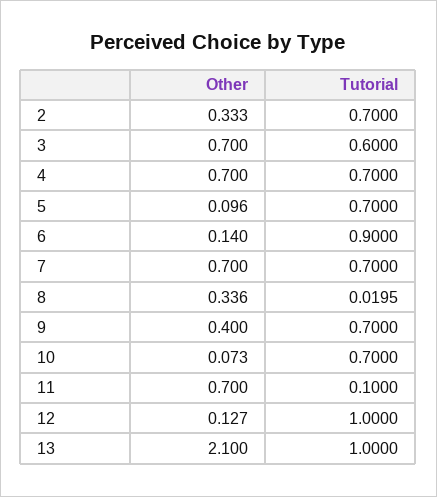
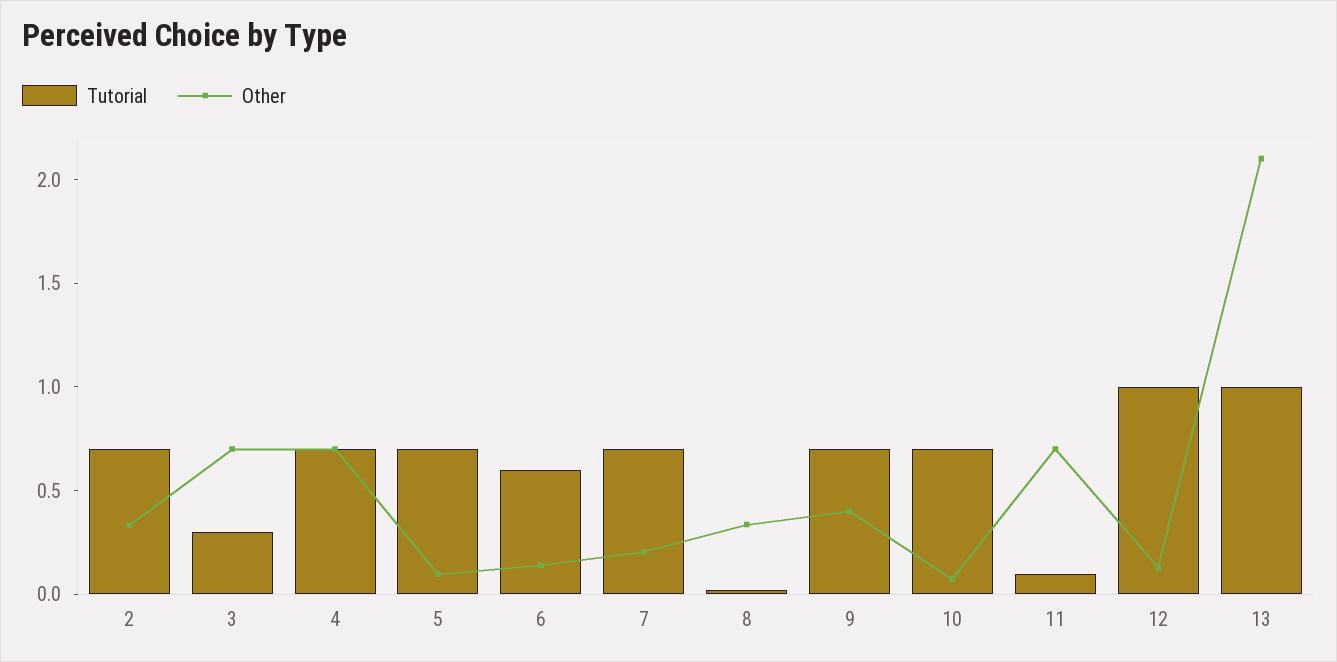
  {
    "Other": {
      "2": 0.333,
      "3": 0.7,
      "4": 0.7,
      "5": 0.096,
      "6": 0.14,
-     "7": 0.7,
+     "7": 0.2,
      "8": 0.336,
      "9": 0.4,
      "10": 0.073,
      "11": 0.7,
      "12": 0.127,
      "13": 2.1
    },
    "Tutorial": {
      "2": 0.7,
-     "3": 0.6,
+     "3": 0.3,
      "4": 0.7,
      "5": 0.7,
-     "6": 0.9,
+     "6": 0.6,
      "7": 0.7,
      "8": 0.0195,
      "9": 0.7,
      "10": 0.7,
      "11": 0.1,
      "12": 1,
      "13": 1
    }
  }

